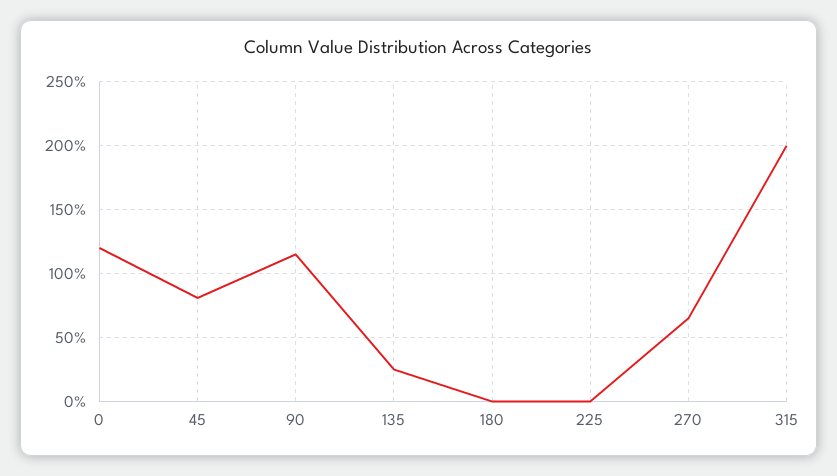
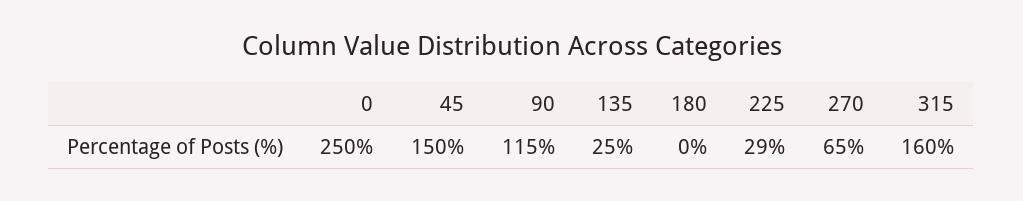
  {
-   "0": 120,
+   "0": 250,
-   "45": 80,
+   "45": 150,
    "90": 115,
    "135": 25,
    "180": 0,
-   "225": 0,
+   "225": 29,
    "270": 65,
-   "315": 200
+   "315": 160
  }

